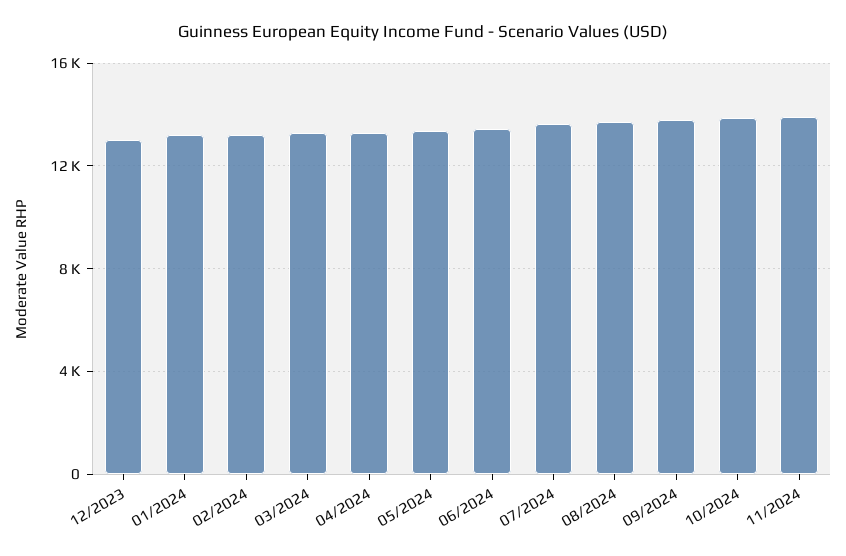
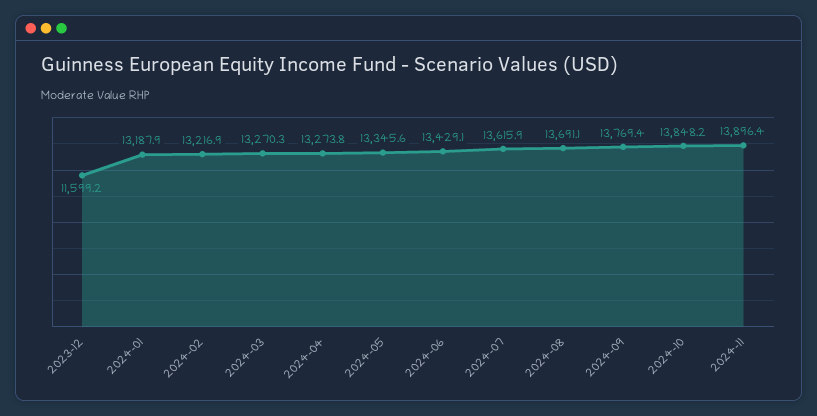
  {
-   "12/2023": 13000,
+   "12/2023": 11599.2,
    "01/2024": 13187.9,
    "02/2024": 13216.9,
    "03/2024": 13270.3,
    "04/2024": 13273.8,
    "05/2024": 13345.6,
    "06/2024": 13429.1,
    "07/2024": 13615.9,
    "08/2024": 13691.1,
    "09/2024": 13769.4,
    "10/2024": 13848.2,
    "11/2024": 13896.4
  }

